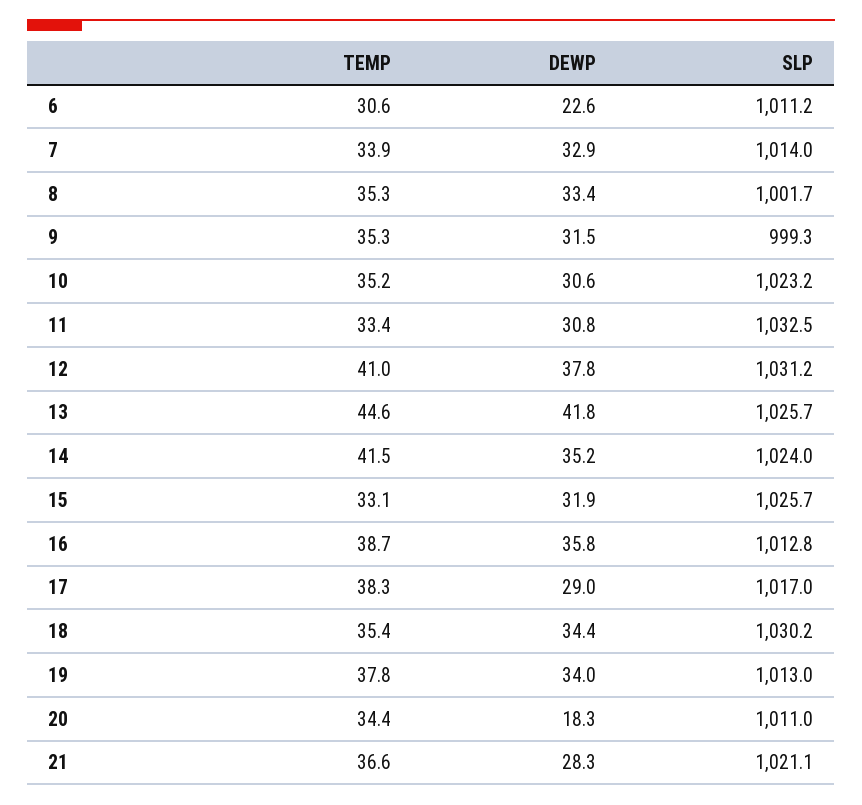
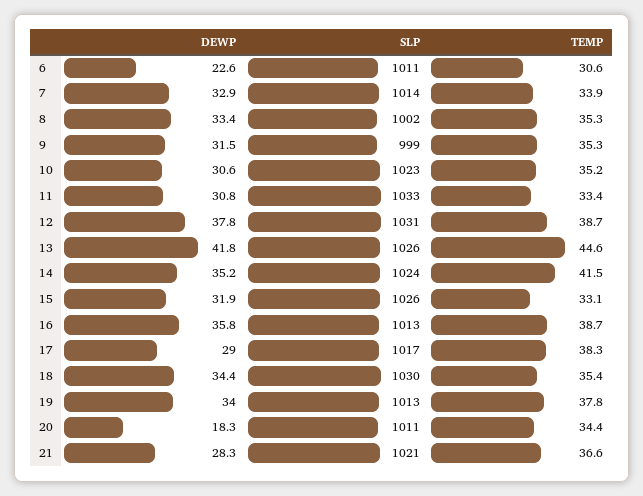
  {
    "TEMP": {
      "6": 30.6,
      "7": 33.9,
      "8": 35.3,
      "9": 35.3,
      "10": 35.2,
      "11": 33.4,
-     "12": 41,
+     "12": 38.7,
      "13": 44.6,
      "14": 41.5,
      "15": 33.1,
      "16": 38.7,
      "17": 38.3,
      "18": 35.4,
      "19": 37.8,
      "20": 34.4,
      "21": 36.6
    },
    "DEWP": {
      "6": 22.6,
      "7": 32.9,
      "8": 33.4,
      "9": 31.5,
      "10": 30.6,
      "11": 30.8,
      "12": 37.8,
      "13": 41.8,
      "14": 35.2,
      "15": 31.9,
      "16": 35.8,
      "17": 29,
      "18": 34.4,
      "19": 34,
      "20": 18.3,
      "21": 28.3
    },
    "SLP": {
      "6": 1011.2,
      "7": 1014,
      "8": 1001.7,
      "9": 999.3,
      "10": 1023.2,
      "11": 1032.5,
      "12": 1031.2,
      "13": 1025.7,
      "14": 1024,
      "15": 1025.7,
      "16": 1012.8,
      "17": 1017,
      "18": 1030.2,
      "19": 1013,
      "20": 1011,
      "21": 1021.1
    }
  }

